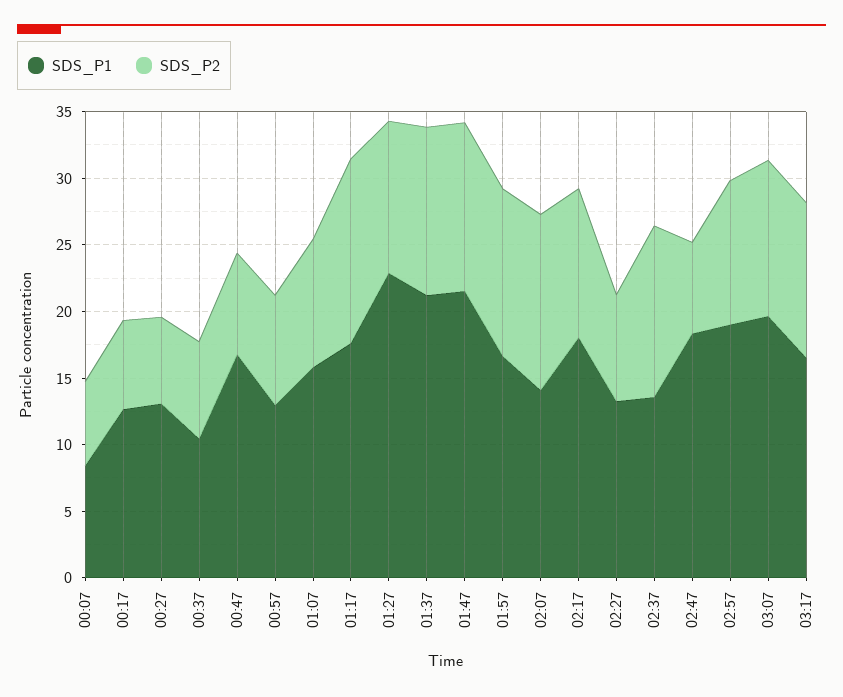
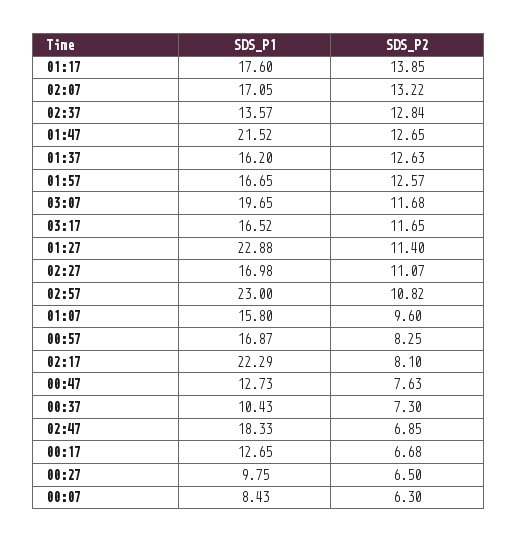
  {
    "SDS_P1": {
      "00:07": 8.43,
      "00:17": 12.65,
-     "00:27": 13,
+     "00:27": 9.75,
      "00:37": 10.43,
-     "00:47": 17,
+     "00:47": 12.73,
-     "00:57": 13,
+     "00:57": 16.87,
      "01:07": 15.8,
      "01:17": 17.6,
      "01:27": 22.88,
-     "01:37": 21,
+     "01:37": 16.2,
      "01:47": 21.52,
      "01:57": 16.65,
-     "02:07": 14,
+     "02:07": 17.05,
-     "02:17": 18,
+     "02:17": 22.29,
-     "02:27": 13,
+     "02:27": 16.98,
      "02:37": 13.57,
      "02:47": 18.33,
-     "02:57": 19,
+     "02:57": 23,
      "03:07": 19.65,
      "03:17": 16.52
    },
    "SDS_P2": {
      "00:07": 6.3,
      "00:17": 6.68,
      "00:27": 6.5,
      "00:37": 7.3,
      "00:47": 7.63,
      "00:57": 8.25,
      "01:07": 9.6,
      "01:17": 13.85,
      "01:27": 11.4,
      "01:37": 12.63,
      "01:47": 12.65,
      "01:57": 12.57,
      "02:07": 13.22,
-     "02:17": 11,
+     "02:17": 8.1,
-     "02:27": 8,
+     "02:27": 11.07,
      "02:37": 12.84,
      "02:47": 6.85,
      "02:57": 10.82,
      "03:07": 11.68,
      "03:17": 11.65
    }
  }

